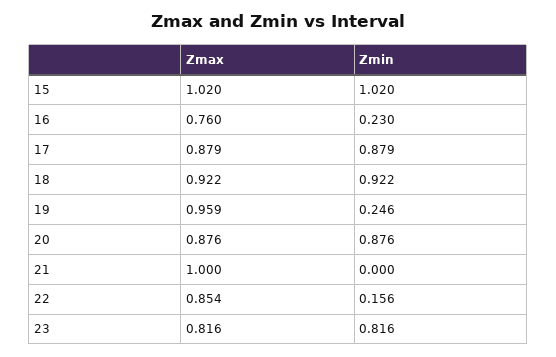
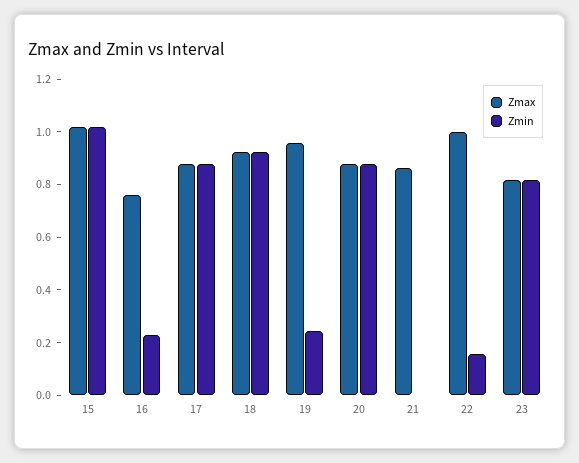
  {
    "Zmax": {
      "15": 1.02,
      "16": 0.76,
      "17": 0.879,
      "18": 0.922,
      "19": 0.959,
      "20": 0.876,
-     "21": 1,
+     "21": 0.85,
-     "22": 0.854,
+     "22": 1,
      "23": 0.816
    },
    "Zmin": {
      "15": 1.02,
      "16": 0.23,
      "17": 0.879,
      "18": 0.922,
      "19": 0.246,
      "20": 0.876,
      "21": 0,
      "22": 0.156,
      "23": 0.816
    }
  }

